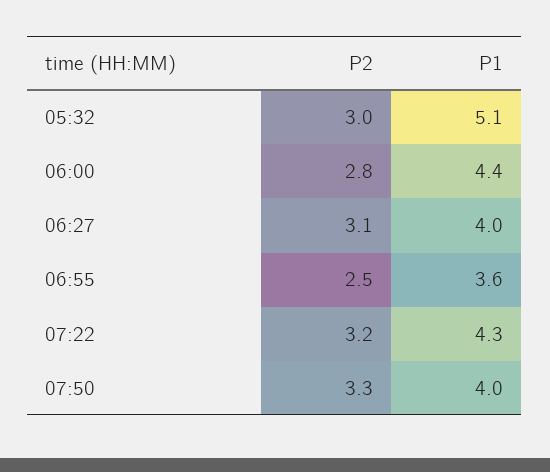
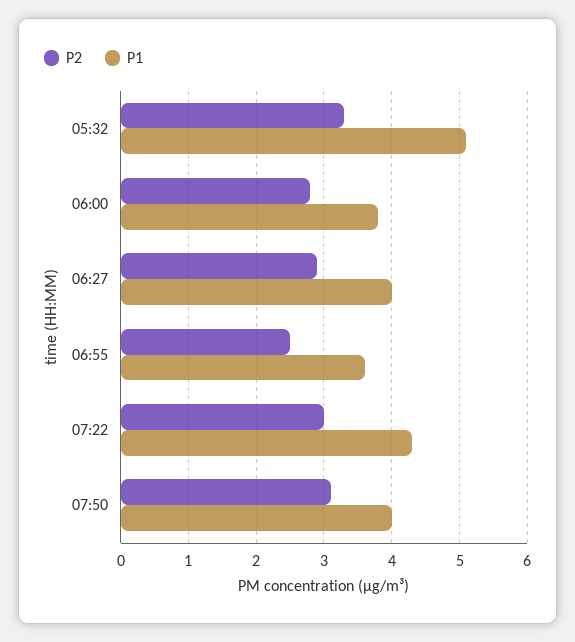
  {
    "P2": {
-     "05:32": 3,
+     "05:32": 3.3,
      "06:00": 2.8,
-     "06:27": 3.1,
+     "06:27": 2.9,
      "06:55": 2.5,
-     "07:22": 3.2,
+     "07:22": 3,
-     "07:50": 3.3
+     "07:50": 3.1
    },
    "P1": {
      "05:32": 5.1,
-     "06:00": 4.4,
+     "06:00": 3.8,
      "06:27": 4,
      "06:55": 3.6,
      "07:22": 4.3,
      "07:50": 4
    }
  }

